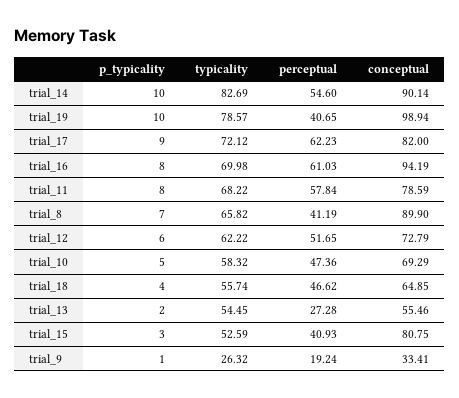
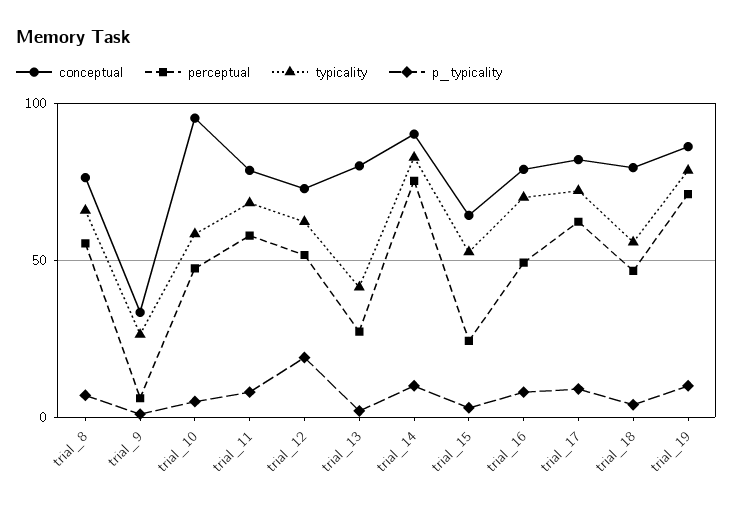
  {
    "p_typicality": {
      "trial_14": 10,
      "trial_19": 10,
      "trial_17": 9,
      "trial_16": 8,
      "trial_11": 8,
      "trial_8": 7,
-     "trial_12": 6,
+     "trial_12": 20,
      "trial_10": 5,
      "trial_18": 4,
      "trial_13": 2,
      "trial_15": 3,
      "trial_9": 1
    },
    "typicality": {
      "trial_14": 82.69,
      "trial_19": 78.57,
      "trial_17": 72.12,
      "trial_16": 69.98,
      "trial_11": 68.22,
      "trial_8": 65.82,
      "trial_12": 62.22,
      "trial_10": 58.32,
      "trial_18": 55.74,
-     "trial_13": 54.45,
+     "trial_13": 40,
      "trial_15": 52.59,
      "trial_9": 26.32
    },
    "perceptual": {
-     "trial_14": 54.6,
+     "trial_14": 75,
-     "trial_19": 40.65,
+     "trial_19": 70,
      "trial_17": 62.23,
-     "trial_16": 61.03,
+     "trial_16": 50,
      "trial_11": 57.84,
-     "trial_8": 41.19,
+     "trial_8": 55,
      "trial_12": 51.65,
      "trial_10": 47.36,
      "trial_18": 46.62,
      "trial_13": 27.28,
-     "trial_15": 40.93,
+     "trial_15": 25,
-     "trial_9": 19.24
+     "trial_9": 5
    },
    "conceptual": {
      "trial_14": 90.14,
-     "trial_19": 98.94,
+     "trial_19": 85,
      "trial_17": 82,
-     "trial_16": 94.19,
+     "trial_16": 80,
      "trial_11": 78.59,
-     "trial_8": 89.9,
+     "trial_8": 75,
      "trial_12": 72.79,
-     "trial_10": 69.29,
+     "trial_10": 95,
-     "trial_18": 64.85,
+     "trial_18": 80,
-     "trial_13": 55.46,
+     "trial_13": 80,
-     "trial_15": 80.75,
+     "trial_15": 65,
      "trial_9": 33.41
    }
  }

